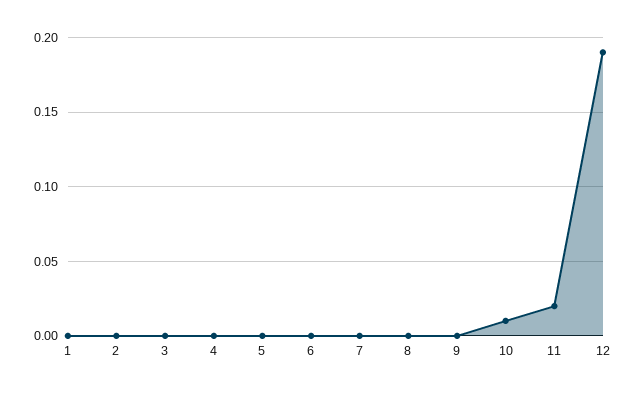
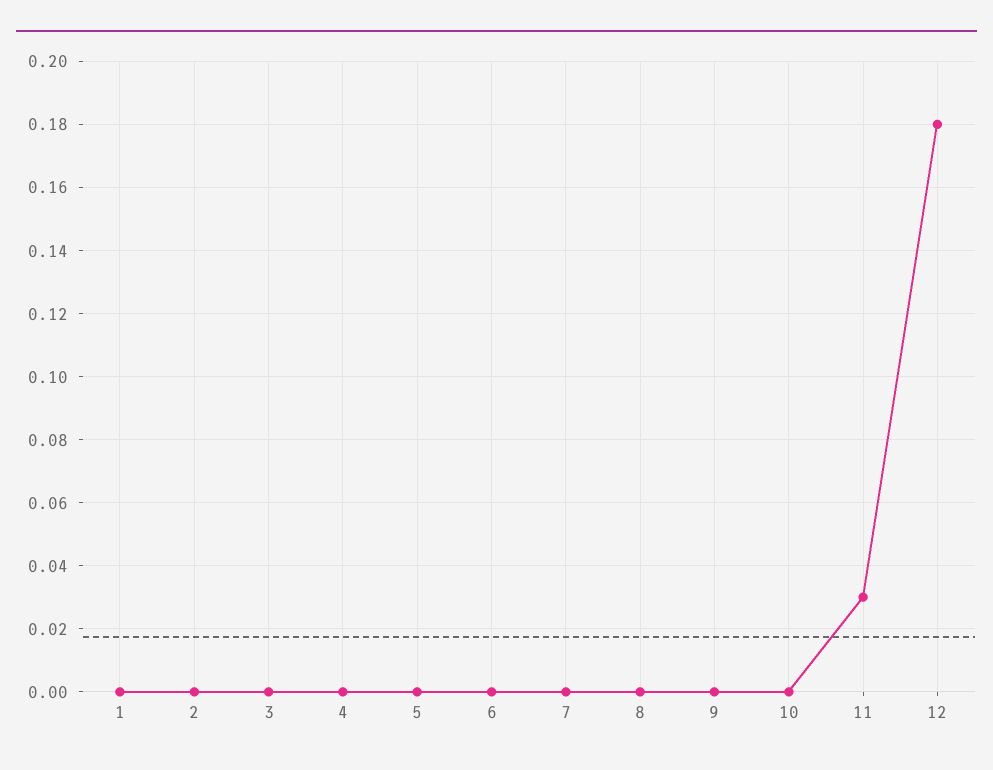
  {
    "1": 0,
    "2": 0,
    "3": 0,
    "4": 0,
    "5": 0,
    "6": 0,
    "7": 0,
    "8": 0,
    "9": 0,
-   "10": 0.01,
+   "10": 0,
-   "11": 0.02,
+   "11": 0.03,
-   "12": 0.19
+   "12": 0.18
  }

